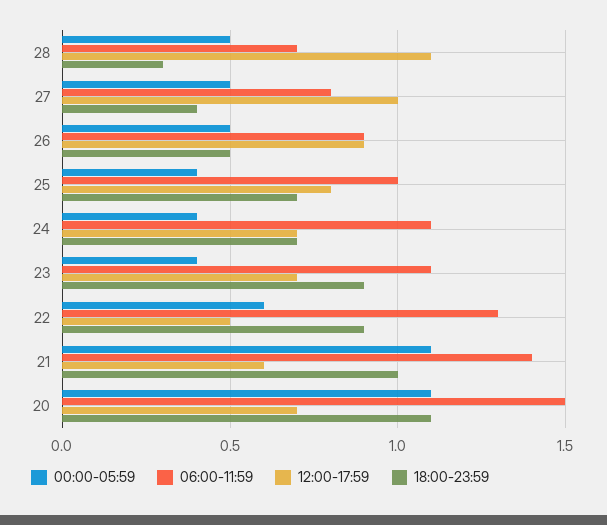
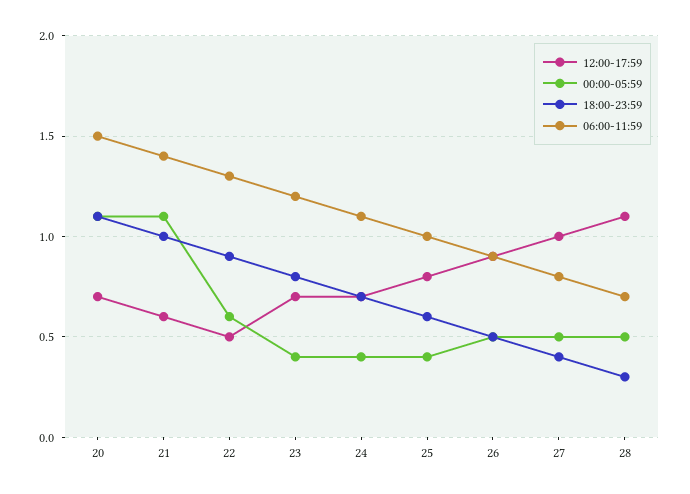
  {
    "00:00-05:59": {
      "28": 0.5,
      "27": 0.5,
      "26": 0.5,
      "25": 0.4,
      "24": 0.4,
      "23": 0.4,
      "22": 0.6,
      "21": 1.1,
      "20": 1.1
    },
    "06:00-11:59": {
      "28": 0.7,
      "27": 0.8,
      "26": 0.9,
      "25": 1,
      "24": 1.1,
-     "23": 1.1,
+     "23": 1.2,
      "22": 1.3,
      "21": 1.4,
      "20": 1.5
    },
    "12:00-17:59": {
      "28": 1.1,
      "27": 1,
      "26": 0.9,
      "25": 0.8,
      "24": 0.7,
      "23": 0.7,
      "22": 0.5,
      "21": 0.6,
      "20": 0.7
    },
    "18:00-23:59": {
      "28": 0.3,
      "27": 0.4,
      "26": 0.5,
-     "25": 0.7,
+     "25": 0.6,
      "24": 0.7,
-     "23": 0.9,
+     "23": 0.8,
      "22": 0.9,
      "21": 1,
      "20": 1.1
    }
  }

